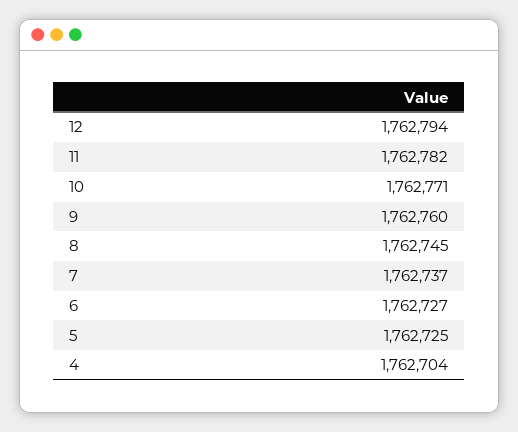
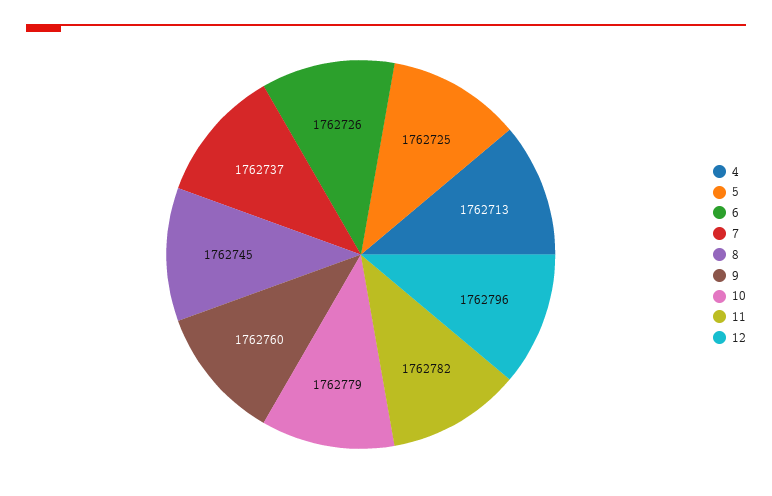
  {
-   "12": 1762794,
+   "12": 1762796,
    "11": 1762782,
-   "10": 1762771,
+   "10": 1762779,
    "9": 1762760,
    "8": 1762745,
    "7": 1762737,
-   "6": 1762727,
+   "6": 1762726,
    "5": 1762725,
-   "4": 1762704
+   "4": 1762713
  }

